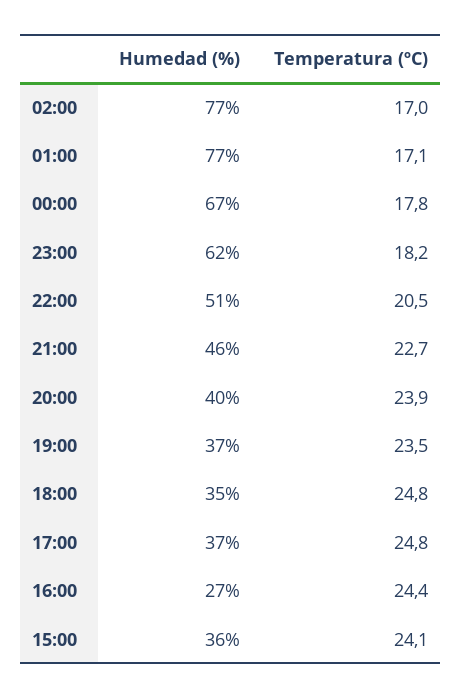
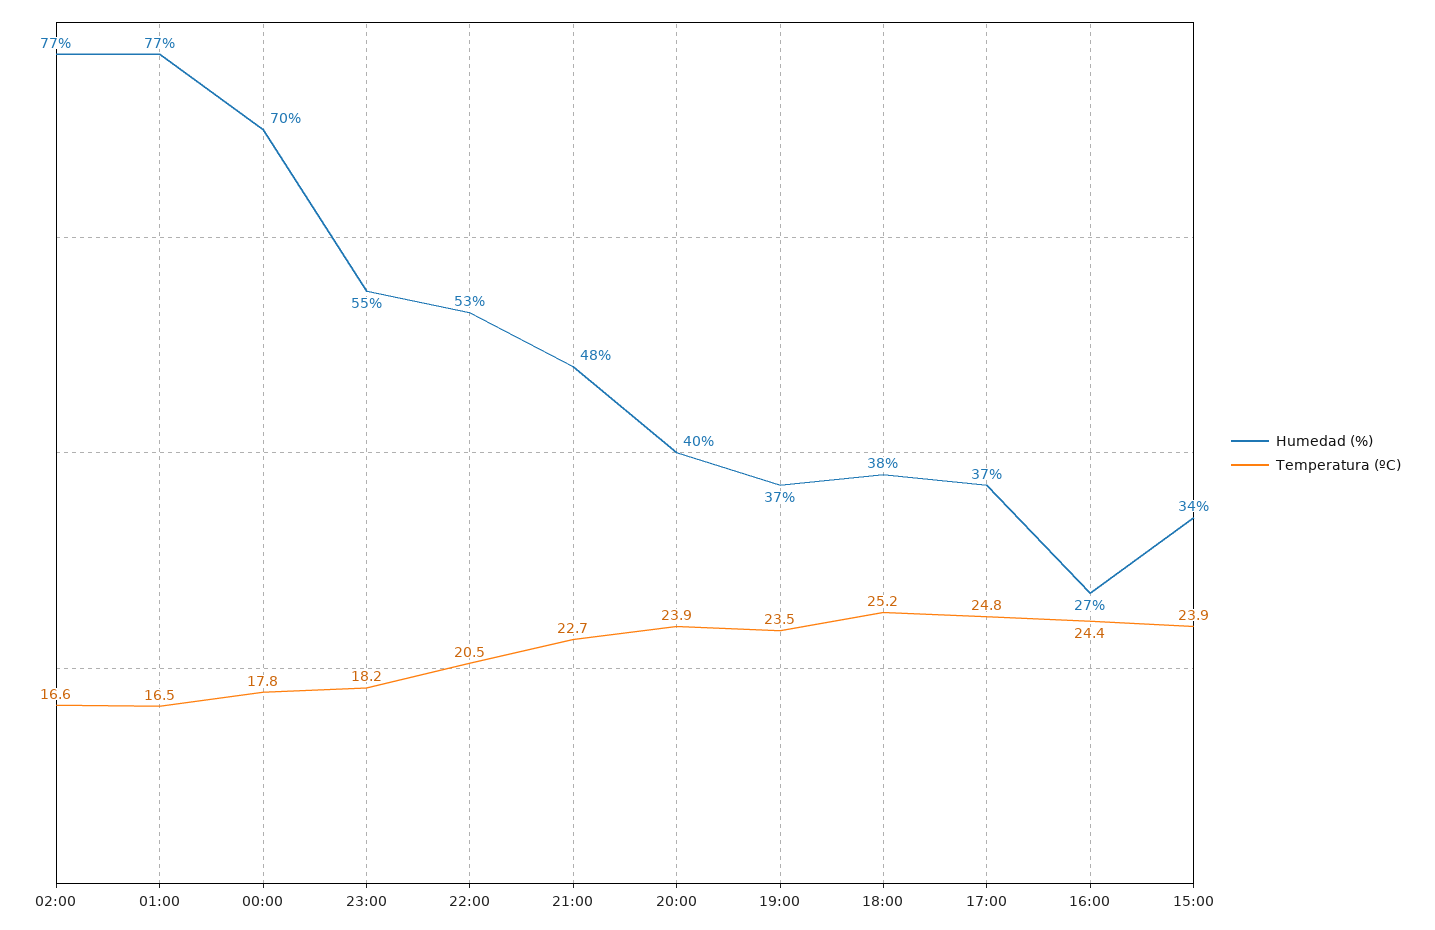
  {
    "Humedad (%)": {
      "02:00": 77,
      "01:00": 77,
-     "00:00": 67,
+     "00:00": 70,
-     "23:00": 62,
+     "23:00": 55,
-     "22:00": 51,
+     "22:00": 53,
-     "21:00": 46,
+     "21:00": 48,
      "20:00": 40,
      "19:00": 37,
-     "18:00": 35,
+     "18:00": 38,
      "17:00": 37,
      "16:00": 27,
-     "15:00": 36
+     "15:00": 34
    },
    "Temperatura (ºC)": {
-     "02:00": 17,
+     "02:00": 16.6,
-     "01:00": 17.1,
+     "01:00": 16.5,
      "00:00": 17.8,
      "23:00": 18.2,
      "22:00": 20.5,
      "21:00": 22.7,
      "20:00": 23.9,
      "19:00": 23.5,
-     "18:00": 24.8,
+     "18:00": 25.2,
      "17:00": 24.8,
      "16:00": 24.4,
-     "15:00": 24.1
+     "15:00": 23.9
    }
  }

